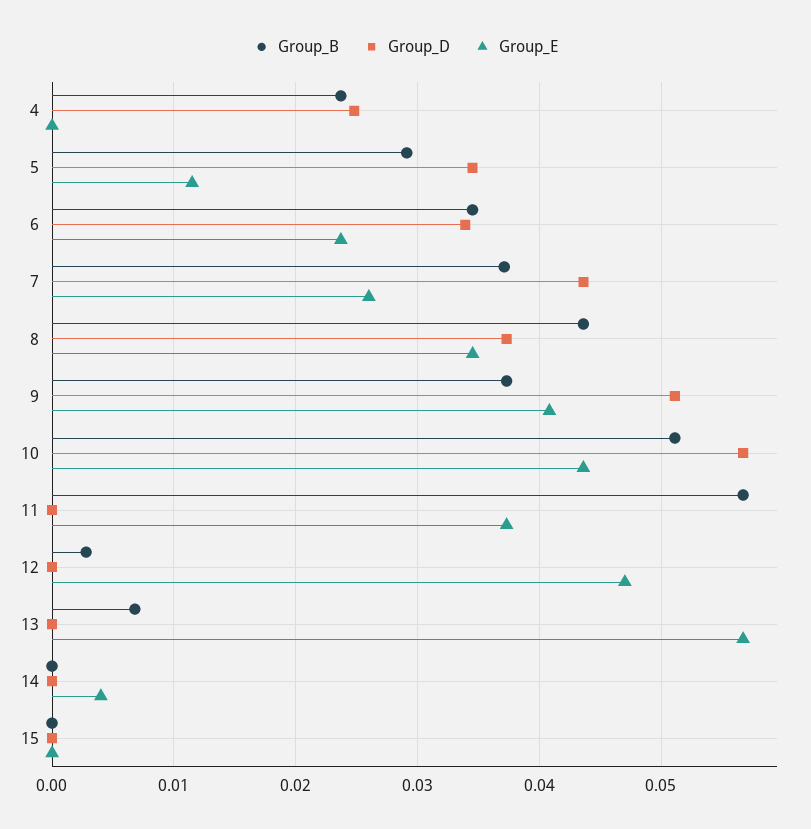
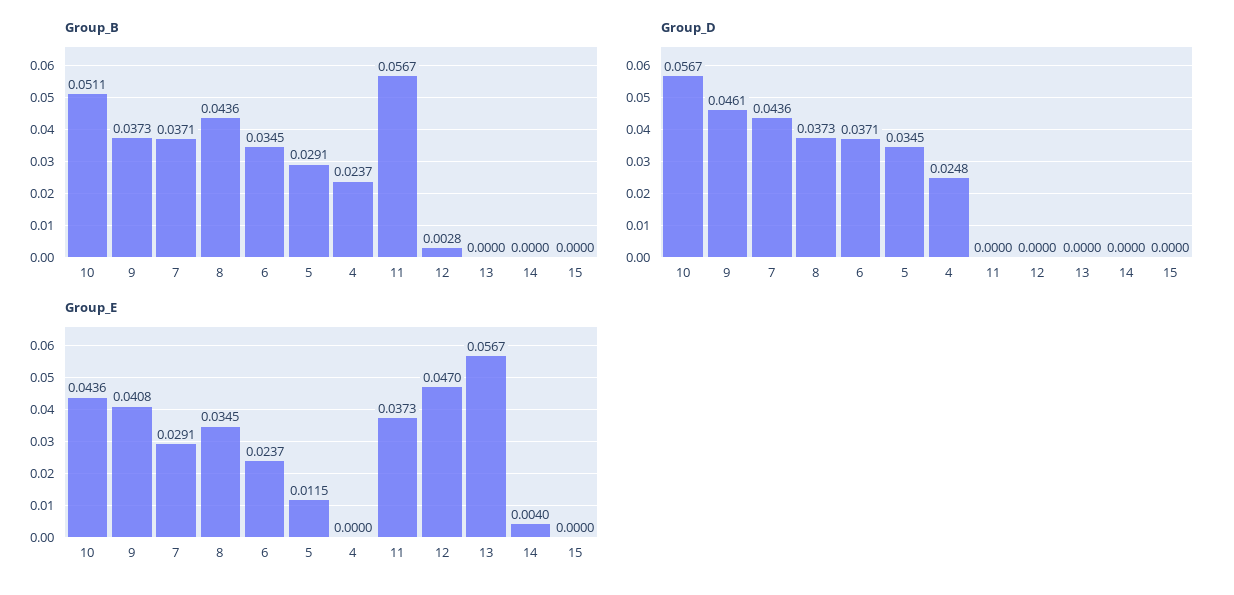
  {
    "Group_B": {
      "4": 0.0237,
      "5": 0.0291,
      "6": 0.0345,
      "7": 0.0371,
      "8": 0.0436,
      "9": 0.0373,
      "10": 0.0511,
      "11": 0.0567,
      "12": 0.0028,
-     "13": 0.007,
+     "13": 0,
      "14": 0,
      "15": 0
    },
    "Group_D": {
      "4": 0.0248,
      "5": 0.0345,
-     "6": 0.034,
+     "6": 0.0371,
      "7": 0.0436,
      "8": 0.0373,
-     "9": 0.051,
+     "9": 0.0461,
      "10": 0.0567,
      "11": 0,
      "12": 0,
      "13": 0,
      "14": 0,
      "15": 0
    },
    "Group_E": {
      "4": 0,
      "5": 0.0115,
      "6": 0.0237,
-     "7": 0.026,
+     "7": 0.0291,
      "8": 0.0345,
      "9": 0.0408,
      "10": 0.0436,
      "11": 0.0373,
      "12": 0.047,
      "13": 0.0567,
      "14": 0.004,
      "15": 0
    }
  }

